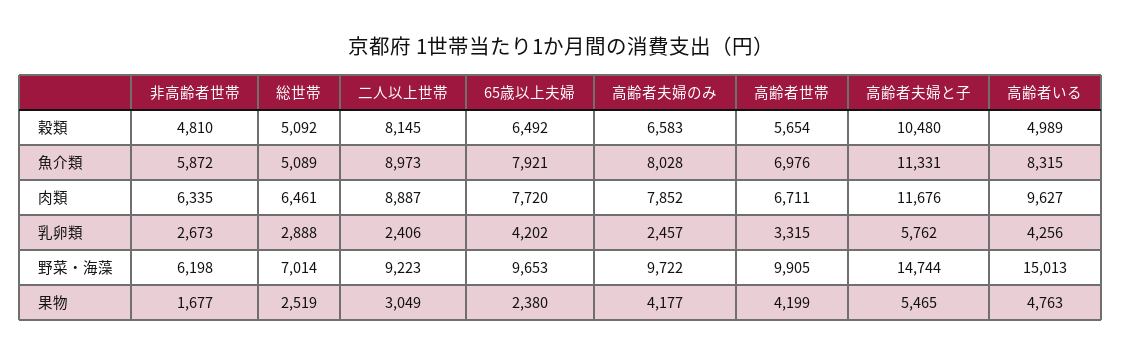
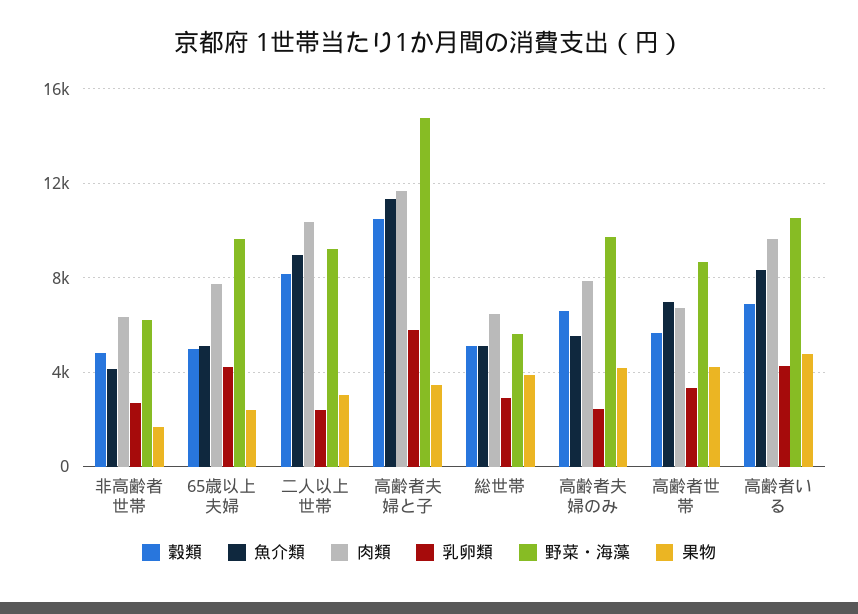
  {
    "穀類": {
      "非高齢者世帯": 4810,
      "総世帯": 5092,
      "二人以上世帯": 8145,
-     "65歳以上夫婦": 6492,
+     "65歳以上夫婦": 5000,
      "高齢者夫婦のみ": 6583,
      "高齢者世帯": 5654,
      "高齢者夫婦と子": 10480,
-     "高齢者いる": 4989
+     "高齢者いる": 7000
    },
    "魚介類": {
-     "非高齢者世帯": 5872,
+     "非高齢者世帯": 4000,
      "総世帯": 5089,
      "二人以上世帯": 8973,
-     "65歳以上夫婦": 7921,
+     "65歳以上夫婦": 5000,
-     "高齢者夫婦のみ": 8028,
+     "高齢者夫婦のみ": 5500,
      "高齢者世帯": 6976,
      "高齢者夫婦と子": 11331,
      "高齢者いる": 8315
    },
    "肉類": {
      "非高齢者世帯": 6335,
      "総世帯": 6461,
-     "二人以上世帯": 8887,
+     "二人以上世帯": 10500,
      "65歳以上夫婦": 7720,
      "高齢者夫婦のみ": 7852,
      "高齢者世帯": 6711,
      "高齢者夫婦と子": 11676,
      "高齢者いる": 9627
    },
    "乳卵類": {
      "非高齢者世帯": 2673,
      "総世帯": 2888,
      "二人以上世帯": 2406,
      "65歳以上夫婦": 4202,
      "高齢者夫婦のみ": 2457,
      "高齢者世帯": 3315,
      "高齢者夫婦と子": 5762,
      "高齢者いる": 4256
    },
    "野菜・海藻": {
      "非高齢者世帯": 6198,
-     "総世帯": 7014,
+     "総世帯": 5500,
      "二人以上世帯": 9223,
      "65歳以上夫婦": 9653,
      "高齢者夫婦のみ": 9722,
-     "高齢者世帯": 9905,
+     "高齢者世帯": 8500,
      "高齢者夫婦と子": 14744,
-     "高齢者いる": 15013
+     "高齢者いる": 10500
    },
    "果物": {
      "非高齢者世帯": 1677,
-     "総世帯": 2519,
+     "総世帯": 4000,
      "二人以上世帯": 3049,
      "65歳以上夫婦": 2380,
      "高齢者夫婦のみ": 4177,
      "高齢者世帯": 4199,
-     "高齢者夫婦と子": 5465,
+     "高齢者夫婦と子": 3500,
      "高齢者いる": 4763
    }
  }

